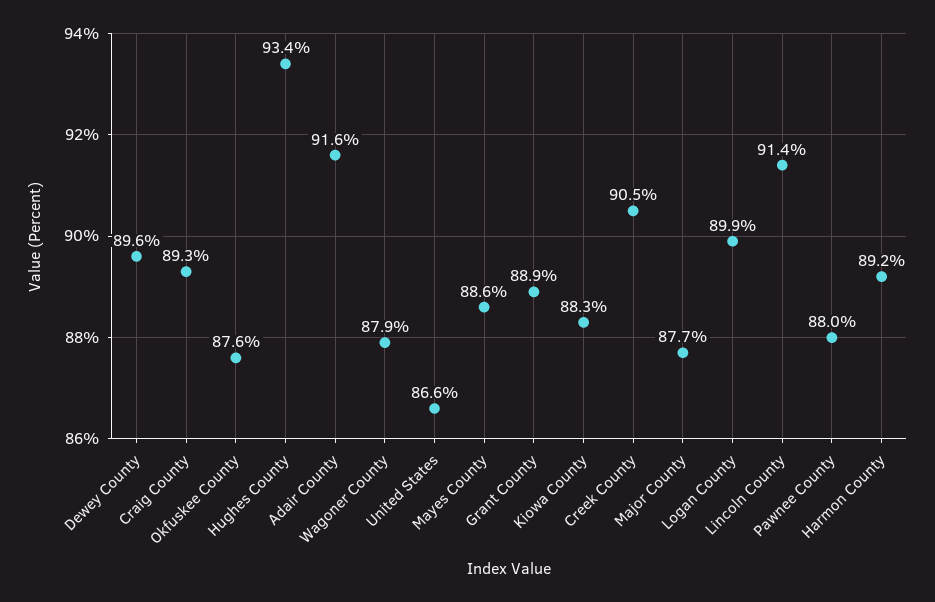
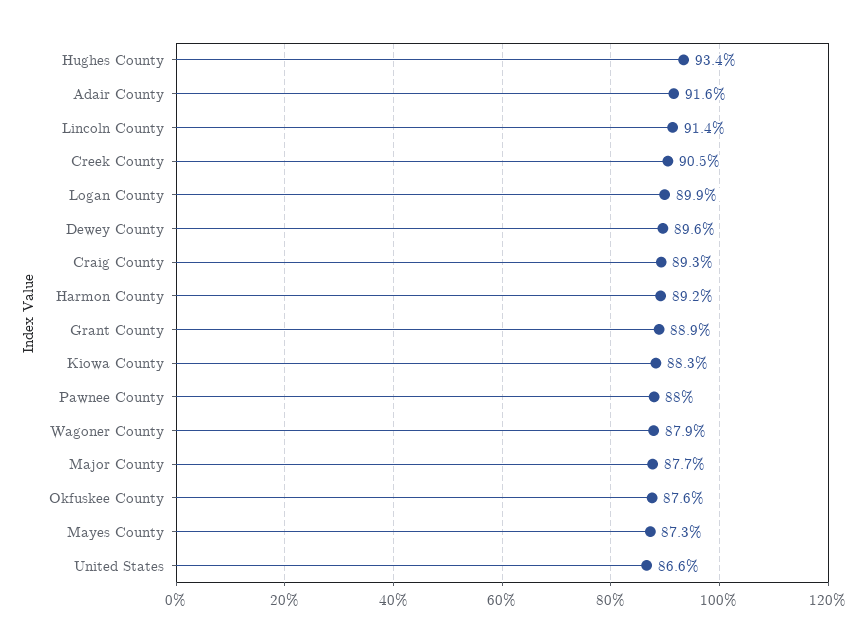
  {
    "Dewey County": 89.6,
    "Craig County": 89.3,
    "Okfuskee County": 87.6,
    "Hughes County": 93.4,
    "Adair County": 91.6,
    "Wagoner County": 87.9,
    "United States": 86.6,
-   "Mayes County": 88.6,
+   "Mayes County": 87.3,
    "Grant County": 88.9,
    "Kiowa County": 88.3,
    "Creek County": 90.5,
    "Major County": 87.7,
    "Logan County": 89.9,
    "Lincoln County": 91.4,
    "Pawnee County": 88,
    "Harmon County": 89.2
  }

